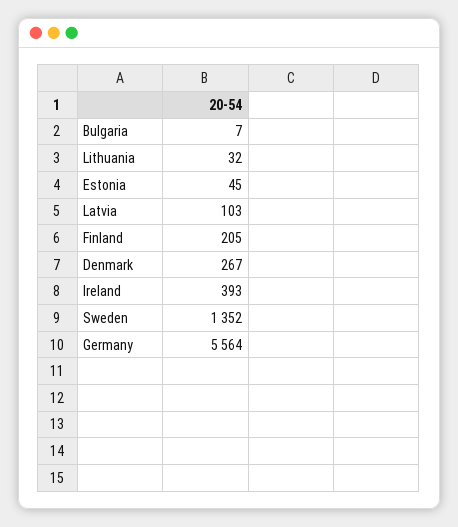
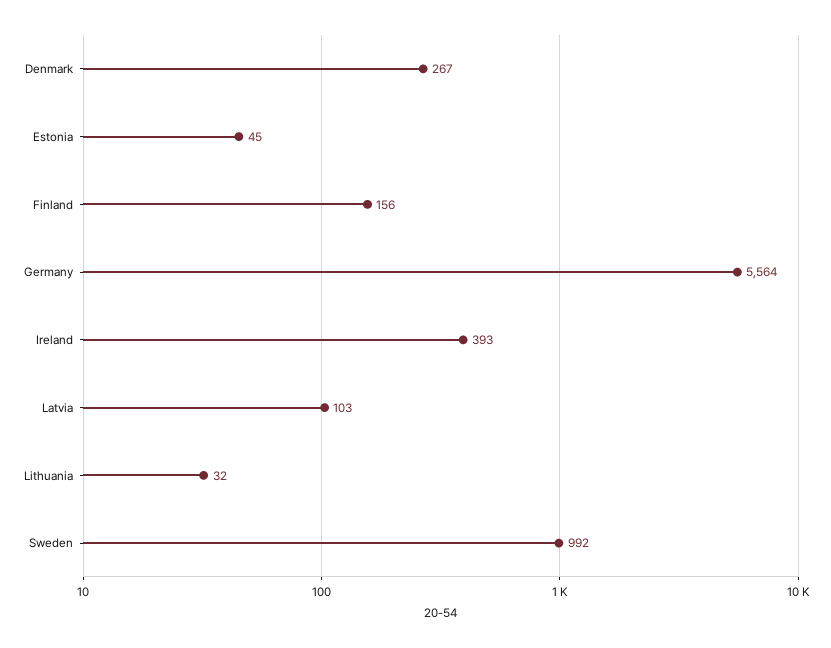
  {
-   "Bulgaria": 7,
    "Lithuania": 32,
    "Estonia": 45,
    "Latvia": 103,
-   "Finland": 205,
+   "Finland": 156,
    "Denmark": 267,
    "Ireland": 393,
-   "Sweden": 1352,
+   "Sweden": 992,
    "Germany": 5564
  }

